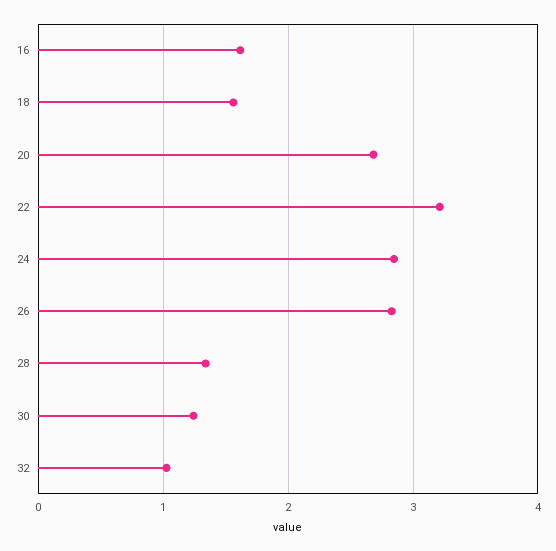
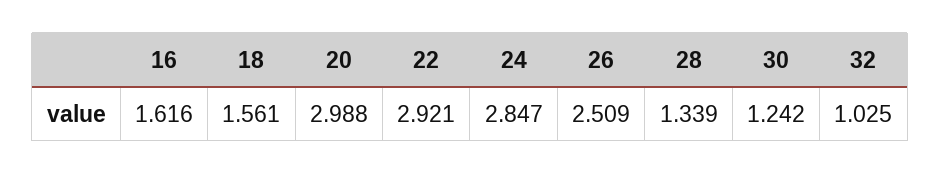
  {
    "16": 1.616,
    "18": 1.561,
-   "20": 2.7,
+   "20": 2.988,
-   "22": 3.2,
+   "22": 2.921,
    "24": 2.847,
-   "26": 2.8,
+   "26": 2.509,
    "28": 1.339,
    "30": 1.242,
    "32": 1.025
  }

